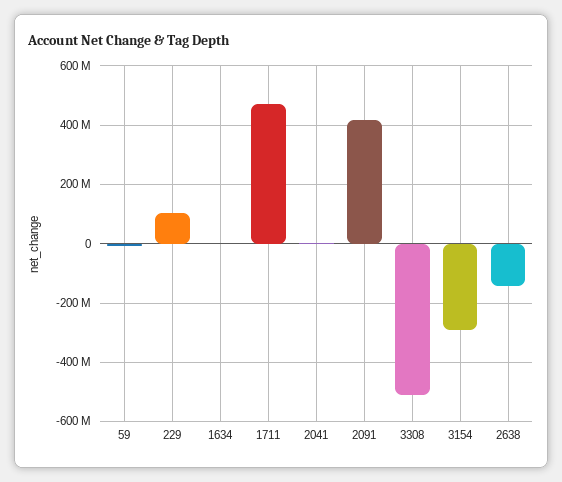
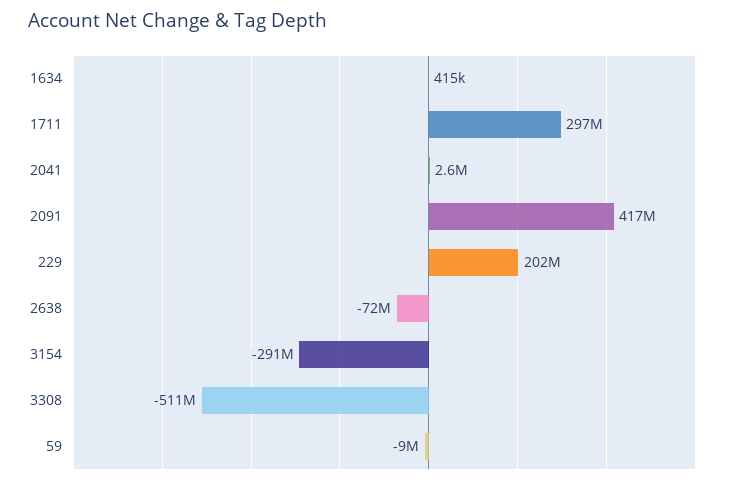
  {
    "59": -9000000,
-   "229": 100000000,
+   "229": 202000000,
    "1634": 415000,
-   "1711": 475000000,
+   "1711": 297000000,
    "2041": 2600000,
    "2091": 417000000,
    "3308": -511000000,
    "3154": -291000000,
-   "2638": -150000000
+   "2638": -72000000
  }

